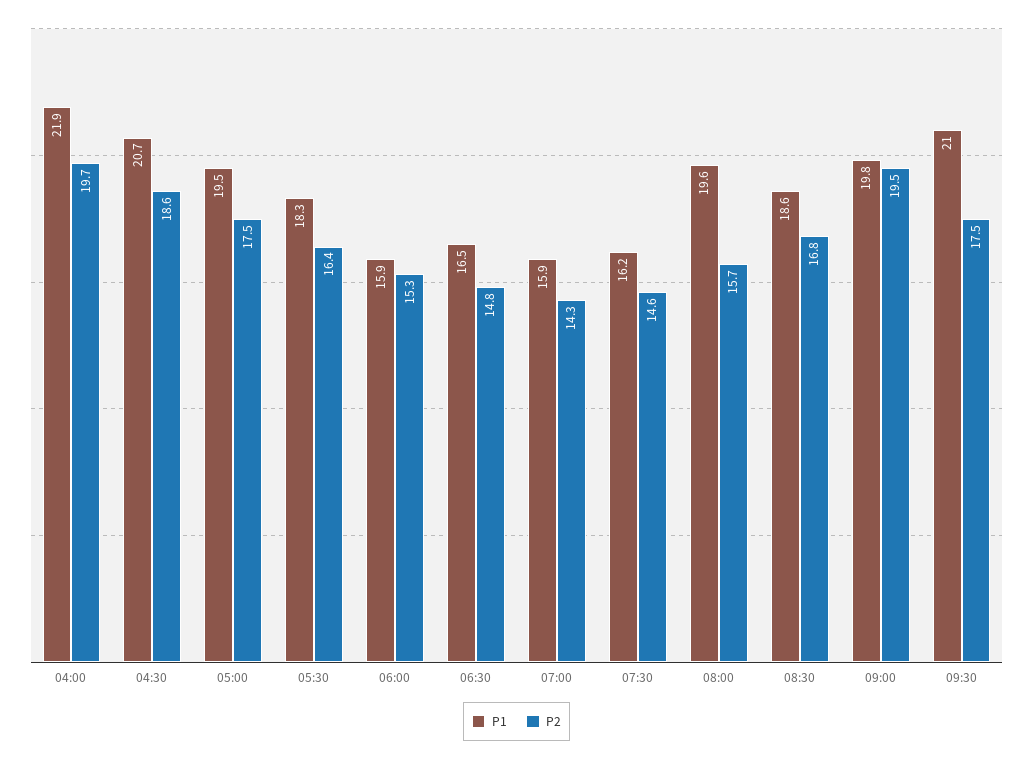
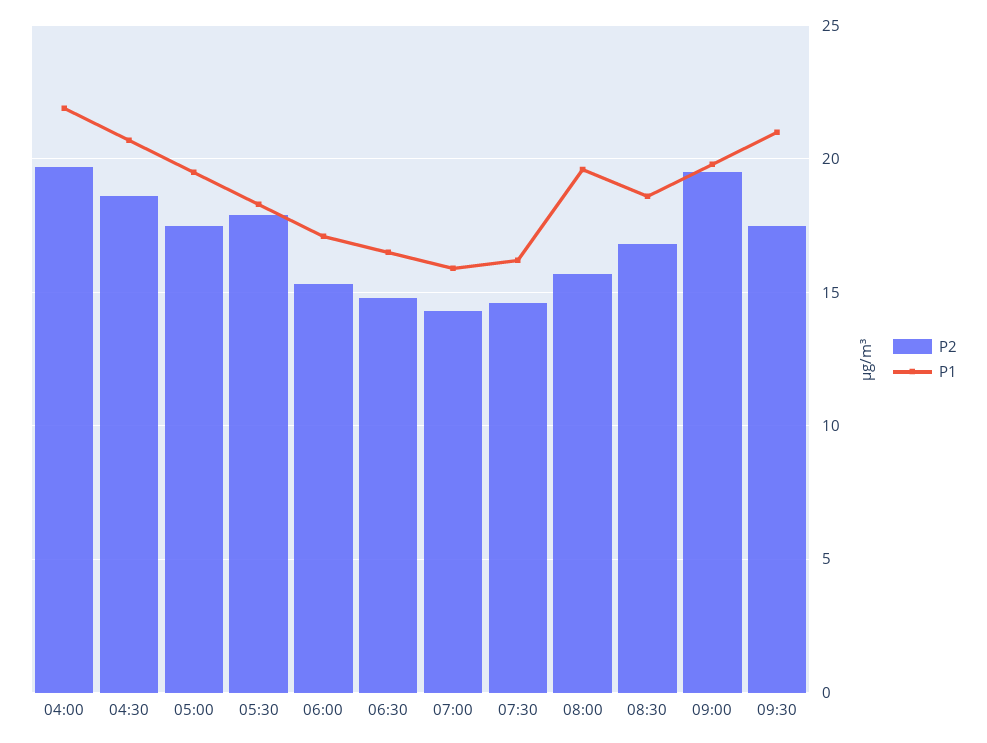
  {
    "P1": {
      "04:00": 21.9,
      "04:30": 20.7,
      "05:00": 19.5,
      "05:30": 18.3,
-     "06:00": 15.9,
+     "06:00": 17,
      "06:30": 16.5,
      "07:00": 15.9,
      "07:30": 16.2,
      "08:00": 19.6,
      "08:30": 18.6,
      "09:00": 19.8,
      "09:30": 21
    },
    "P2": {
      "04:00": 19.7,
      "04:30": 18.6,
      "05:00": 17.5,
-     "05:30": 16.4,
+     "05:30": 18,
      "06:00": 15.3,
      "06:30": 14.8,
      "07:00": 14.3,
      "07:30": 14.6,
      "08:00": 15.7,
      "08:30": 16.8,
      "09:00": 19.5,
      "09:30": 17.5
    }
  }

